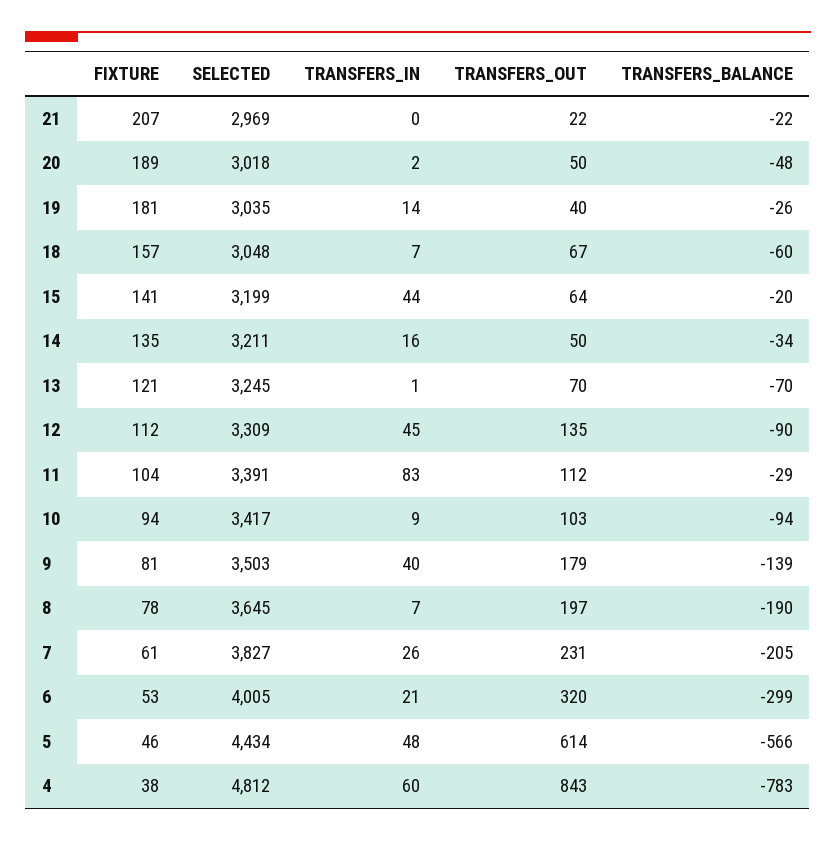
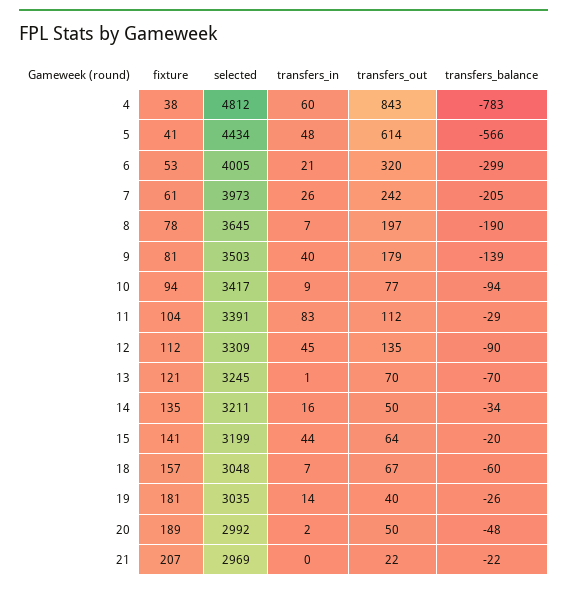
  {
    "FIXTURE": {
      "21": 207,
      "20": 189,
      "19": 181,
      "18": 157,
      "15": 141,
      "14": 135,
      "13": 121,
      "12": 112,
      "11": 104,
      "10": 94,
      "9": 81,
      "8": 78,
      "7": 61,
      "6": 53,
-     "5": 46,
+     "5": 41,
      "4": 38
    },
    "SELECTED": {
      "21": 2969,
-     "20": 3018,
+     "20": 2992,
      "19": 3035,
      "18": 3048,
      "15": 3199,
      "14": 3211,
      "13": 3245,
      "12": 3309,
      "11": 3391,
      "10": 3417,
      "9": 3503,
      "8": 3645,
-     "7": 3827,
+     "7": 3973,
      "6": 4005,
      "5": 4434,
      "4": 4812
    },
    "TRANSFERS_IN": {
      "21": 0,
      "20": 2,
      "19": 14,
      "18": 7,
      "15": 44,
      "14": 16,
      "13": 1,
      "12": 45,
      "11": 83,
      "10": 9,
      "9": 40,
      "8": 7,
      "7": 26,
      "6": 21,
      "5": 48,
      "4": 60
    },
    "TRANSFERS_OUT": {
      "21": 22,
      "20": 50,
      "19": 40,
      "18": 67,
      "15": 64,
      "14": 50,
      "13": 70,
      "12": 135,
      "11": 112,
-     "10": 103,
+     "10": 77,
      "9": 179,
      "8": 197,
-     "7": 231,
+     "7": 242,
      "6": 320,
      "5": 614,
      "4": 843
    },
    "TRANSFERS_BALANCE": {
      "21": -22,
      "20": -48,
      "19": -26,
      "18": -60,
      "15": -20,
      "14": -34,
      "13": -70,
      "12": -90,
      "11": -29,
      "10": -94,
      "9": -139,
      "8": -190,
      "7": -205,
      "6": -299,
      "5": -566,
      "4": -783
    }
  }

